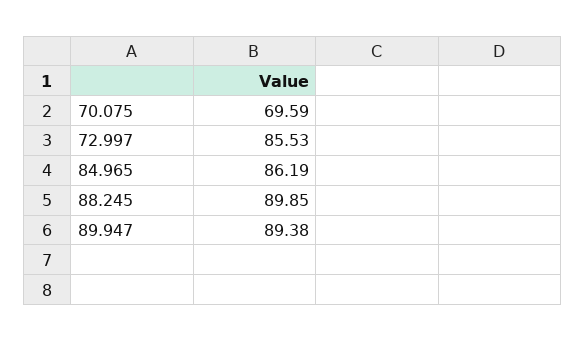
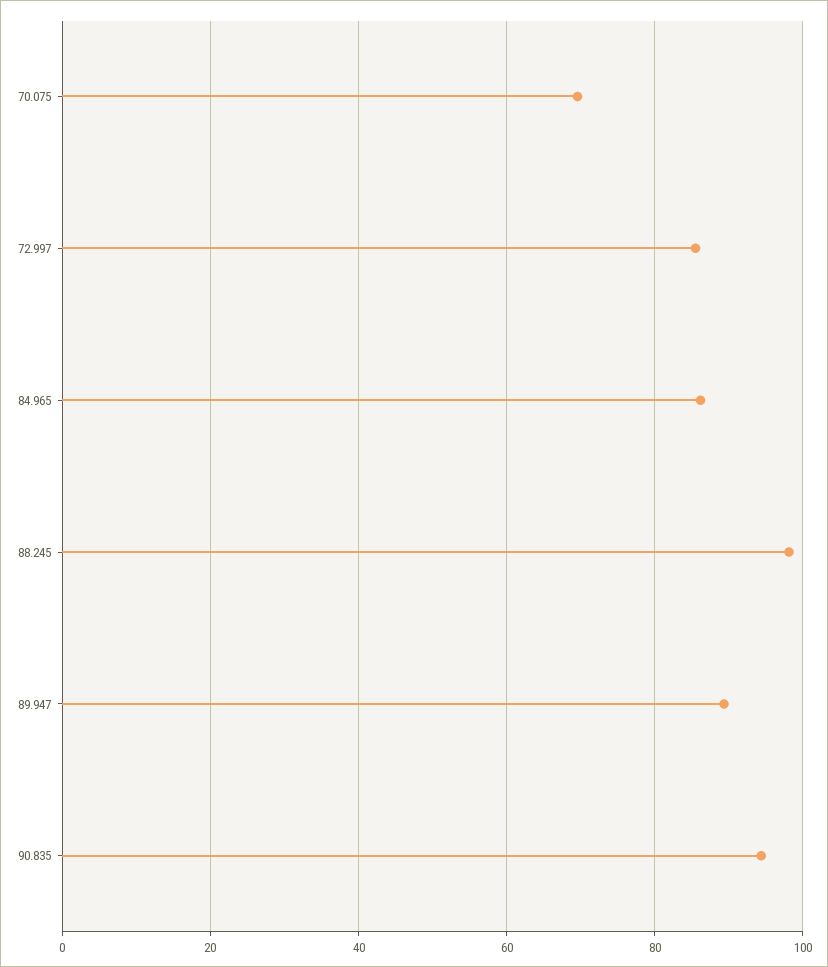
  {
    "70.075": 69.59,
    "72.997": 85.53,
    "84.965": 86.19,
-   "88.245": 89.85,
+   "88.245": 98,
-   "89.947": 89.38
+   "89.947": 89.38,
+   "90.835": 94
  }

